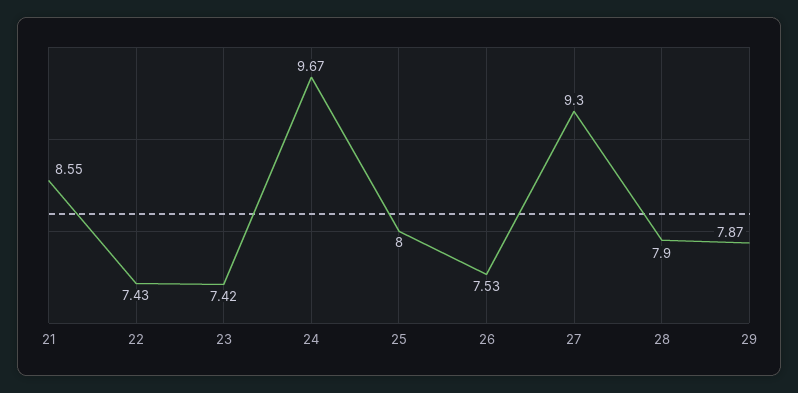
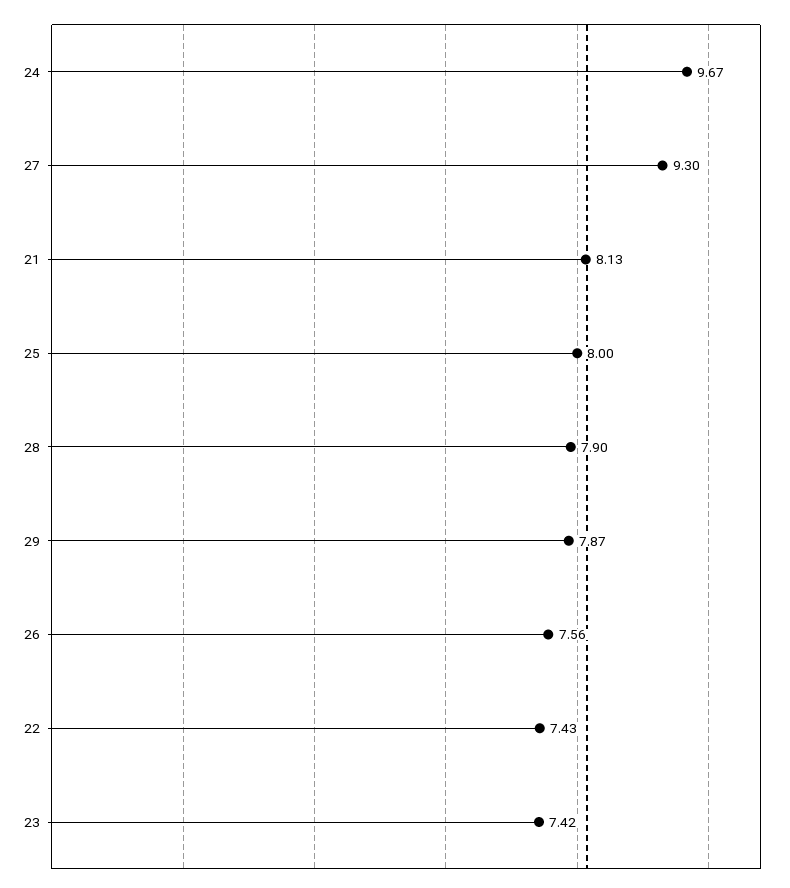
  {
-   "21": 8.55,
+   "21": 8.13,
    "22": 7.43,
    "23": 7.42,
    "24": 9.67,
    "25": 8,
-   "26": 7.53,
+   "26": 7.56,
    "27": 9.3,
    "28": 7.9,
    "29": 7.87
  }

